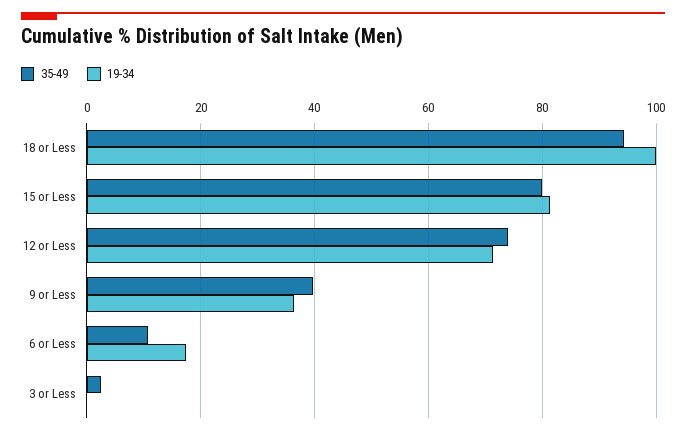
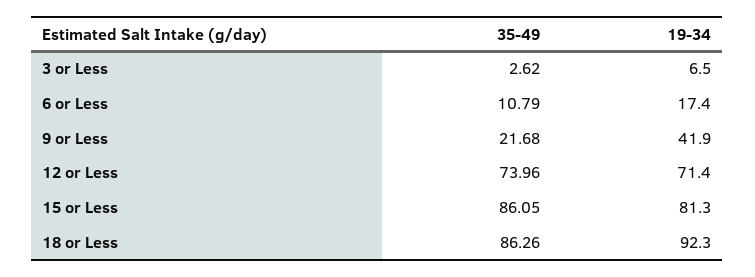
  {
    "35-49": {
-     "18 or Less": 94,
+     "18 or Less": 86.26,
-     "15 or Less": 80,
+     "15 or Less": 86.05,
      "12 or Less": 73.96,
-     "9 or Less": 40,
+     "9 or Less": 21.68,
      "6 or Less": 10.79,
      "3 or Less": 2.62
    },
    "19-34": {
-     "18 or Less": 100,
+     "18 or Less": 92.3,
      "15 or Less": 81.3,
      "12 or Less": 71.4,
-     "9 or Less": 36,
+     "9 or Less": 41.9,
      "6 or Less": 17.4,
-     "3 or Less": 0
+     "3 or Less": 6.5
    }
  }

